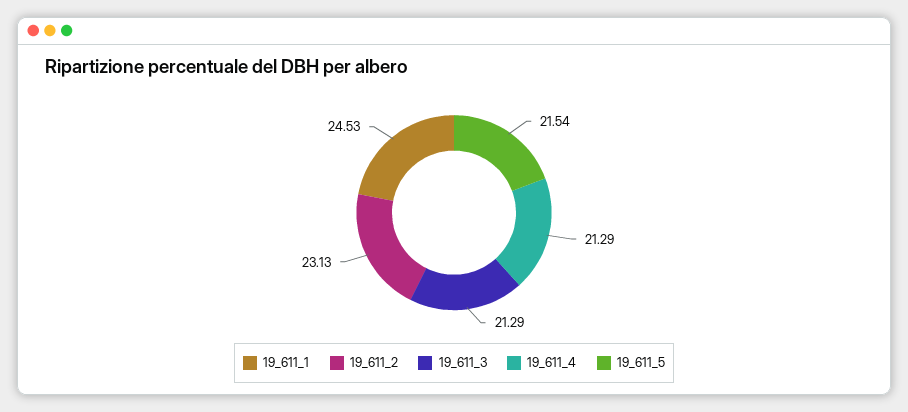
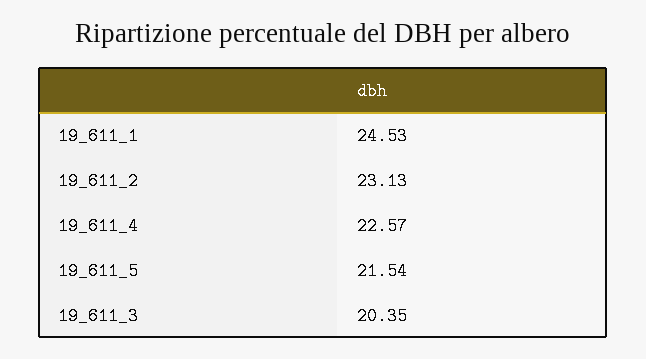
  {
    "19_611_1": 24.53,
    "19_611_2": 23.13,
-   "19_611_3": 21.29,
+   "19_611_3": 20.35,
-   "19_611_4": 21.29,
+   "19_611_4": 22.57,
    "19_611_5": 21.54
  }

